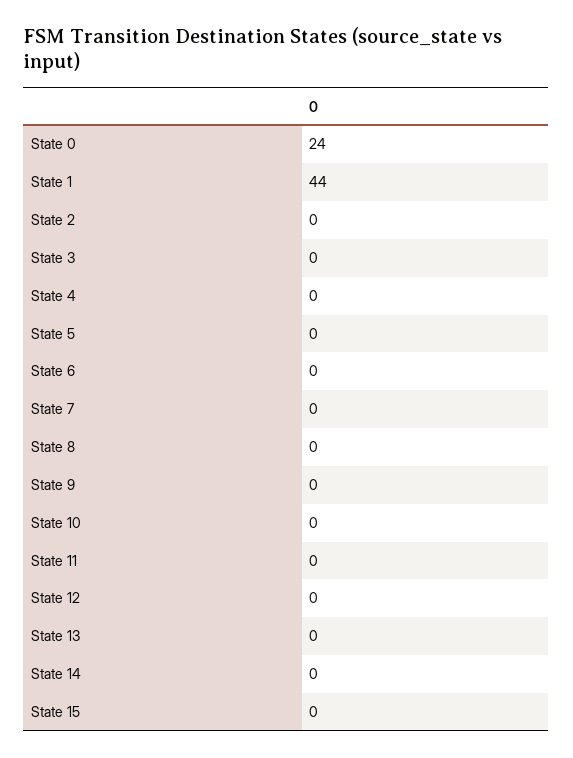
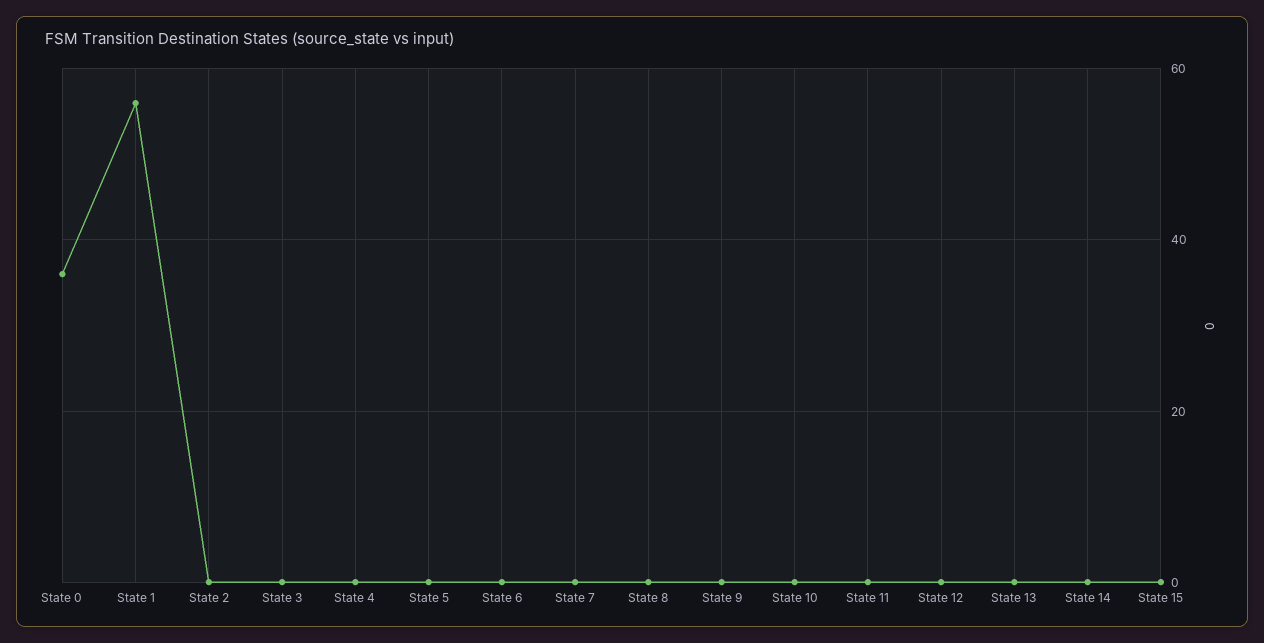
  {
-   "State 0": 24,
+   "State 0": 35,
-   "State 1": 44,
+   "State 1": 55,
    "State 2": 0,
    "State 3": 0,
    "State 4": 0,
    "State 5": 0,
    "State 6": 0,
    "State 7": 0,
    "State 8": 0,
    "State 9": 0,
    "State 10": 0,
    "State 11": 0,
    "State 12": 0,
    "State 13": 0,
    "State 14": 0,
    "State 15": 0
  }

